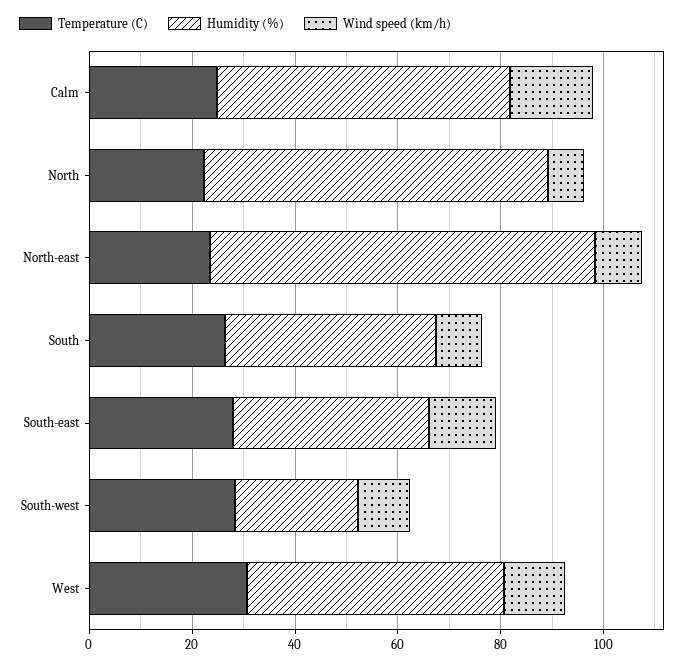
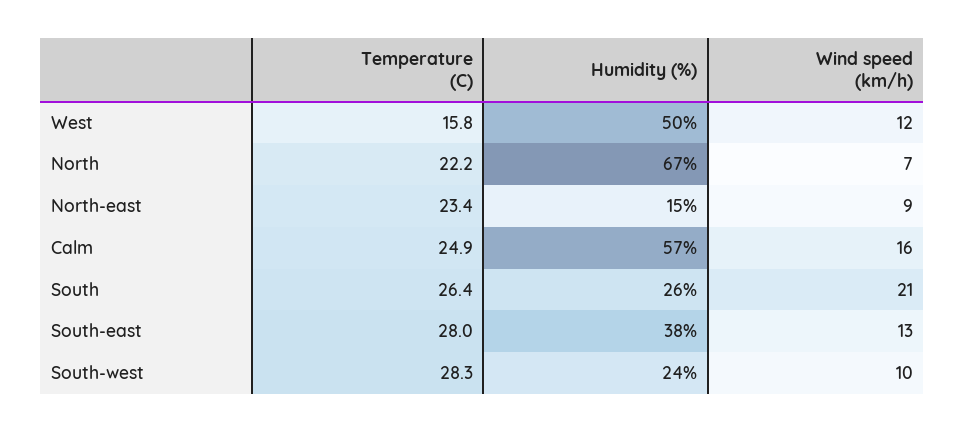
  {
    "Temperature (C)": {
      "Calm": 24.9,
      "North": 22.2,
      "North-east": 23.4,
      "South": 26.4,
      "South-east": 28,
      "South-west": 28.3,
-     "West": 30
+     "West": 15.8
    },
    "Humidity (%)": {
      "Calm": 57,
      "North": 67,
-     "North-east": 75,
+     "North-east": 15,
-     "South": 40,
+     "South": 26,
      "South-east": 38,
      "South-west": 24,
      "West": 50
    },
    "Wind speed (km/h)": {
      "Calm": 16,
      "North": 7,
      "North-east": 9,
-     "South": 10,
+     "South": 21,
      "South-east": 13,
      "South-west": 10,
      "West": 12
    }
  }

